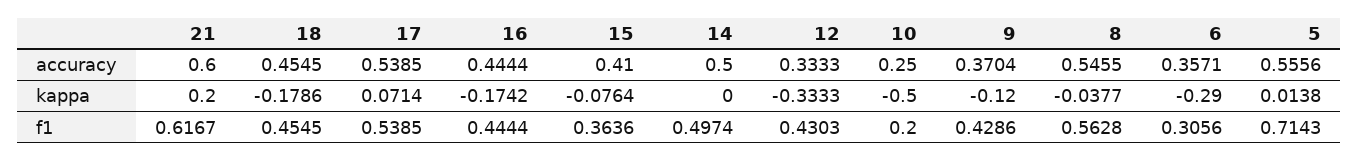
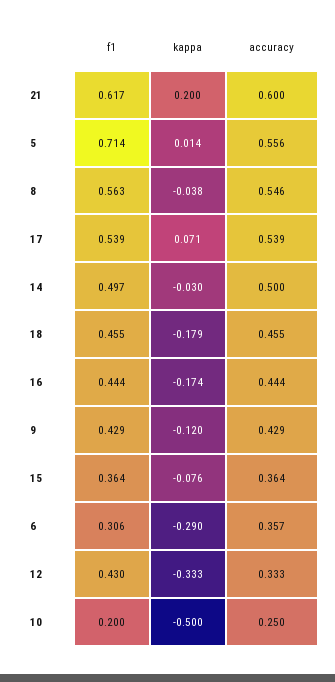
  {
    "21": {
      "accuracy": 0.6,
      "kappa": 0.2,
      "f1": 0.6167
    },
    "18": {
      "accuracy": 0.4545,
      "kappa": -0.1786,
      "f1": 0.4545
    },
    "17": {
      "accuracy": 0.5385,
      "kappa": 0.0714,
      "f1": 0.5385
    },
    "16": {
      "accuracy": 0.4444,
      "kappa": -0.1742,
      "f1": 0.4444
    },
    "15": {
-     "accuracy": 0.41,
+     "accuracy": 0.364,
      "kappa": -0.0764,
      "f1": 0.3636
    },
    "14": {
      "accuracy": 0.5,
-     "kappa": 0,
+     "kappa": -0.03,
      "f1": 0.4974
    },
    "12": {
      "accuracy": 0.3333,
      "kappa": -0.3333,
      "f1": 0.4303
    },
    "10": {
      "accuracy": 0.25,
      "kappa": -0.5,
      "f1": 0.2
    },
    "9": {
-     "accuracy": 0.3704,
+     "accuracy": 0.429,
      "kappa": -0.12,
      "f1": 0.4286
    },
    "8": {
      "accuracy": 0.5455,
      "kappa": -0.0377,
      "f1": 0.5628
    },
    "6": {
      "accuracy": 0.3571,
      "kappa": -0.29,
      "f1": 0.3056
    },
    "5": {
      "accuracy": 0.5556,
      "kappa": 0.0138,
      "f1": 0.7143
    }
  }

